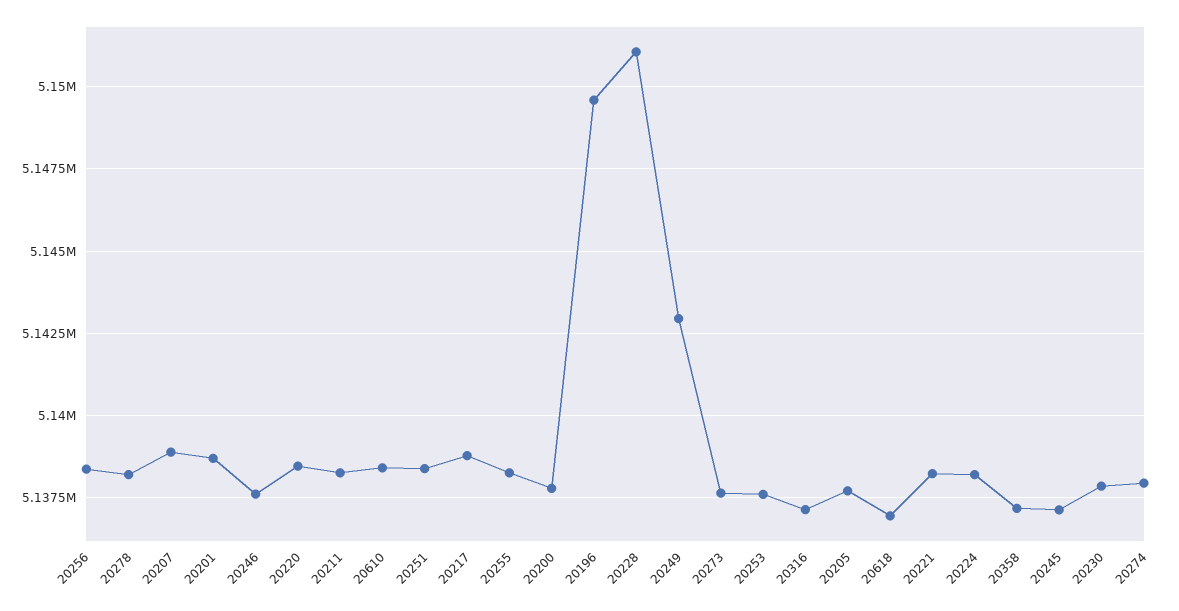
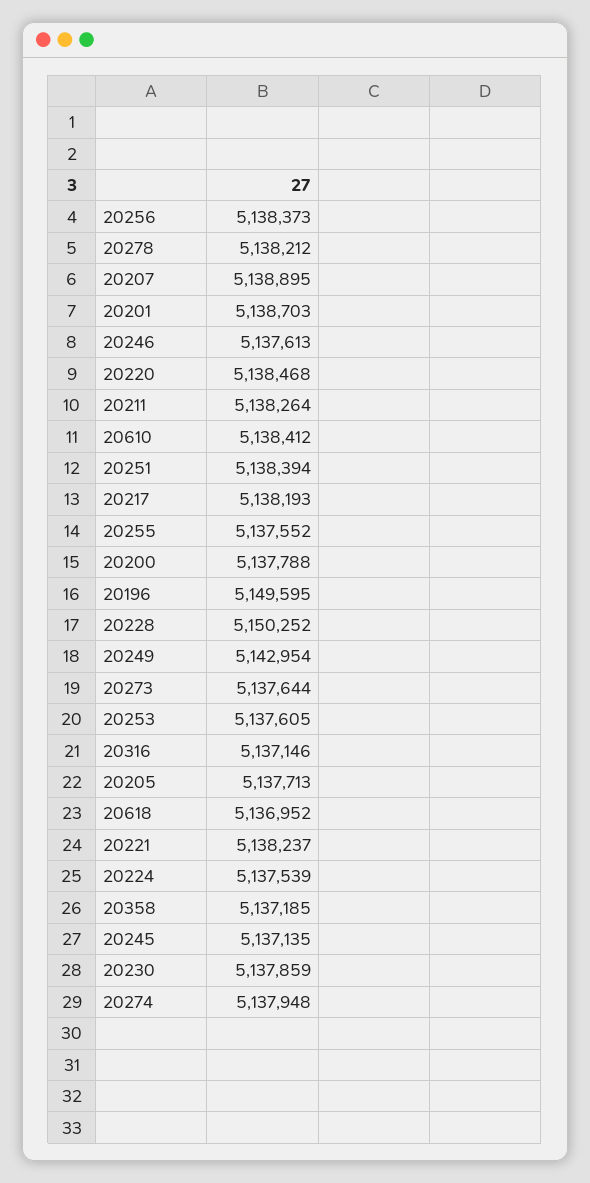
  {
    "20256": 5138373,
    "20278": 5138212,
    "20207": 5138895,
    "20201": 5138703,
    "20246": 5137613,
    "20220": 5138468,
    "20211": 5138264,
    "20610": 5138412,
    "20251": 5138394,
-   "20217": 5138750,
+   "20217": 5138193,
-   "20255": 5138250,
+   "20255": 5137552,
    "20200": 5137788,
    "20196": 5149595,
-   "20228": 5151000,
+   "20228": 5150252,
    "20249": 5142954,
    "20273": 5137644,
    "20253": 5137605,
    "20316": 5137146,
    "20205": 5137713,
    "20618": 5136952,
    "20221": 5138237,
-   "20224": 5138250,
+   "20224": 5137539,
    "20358": 5137185,
    "20245": 5137135,
    "20230": 5137859,
    "20274": 5137948
  }

